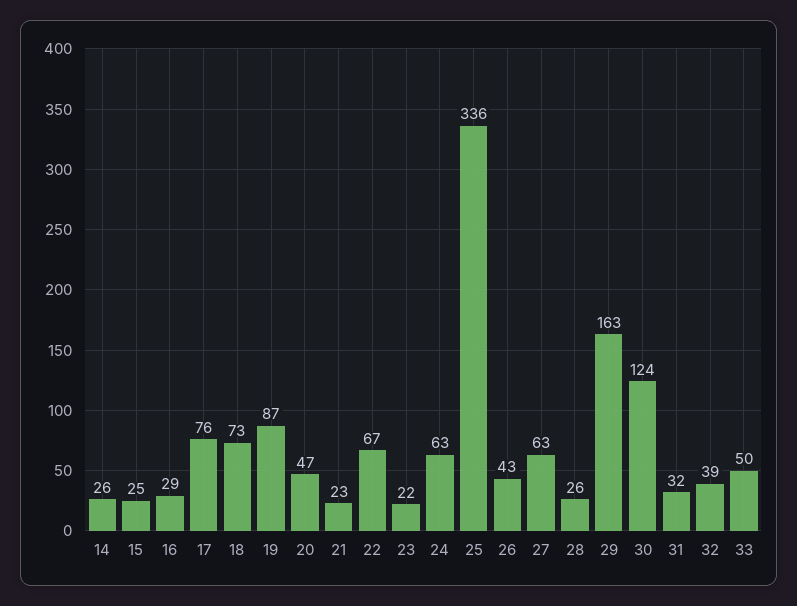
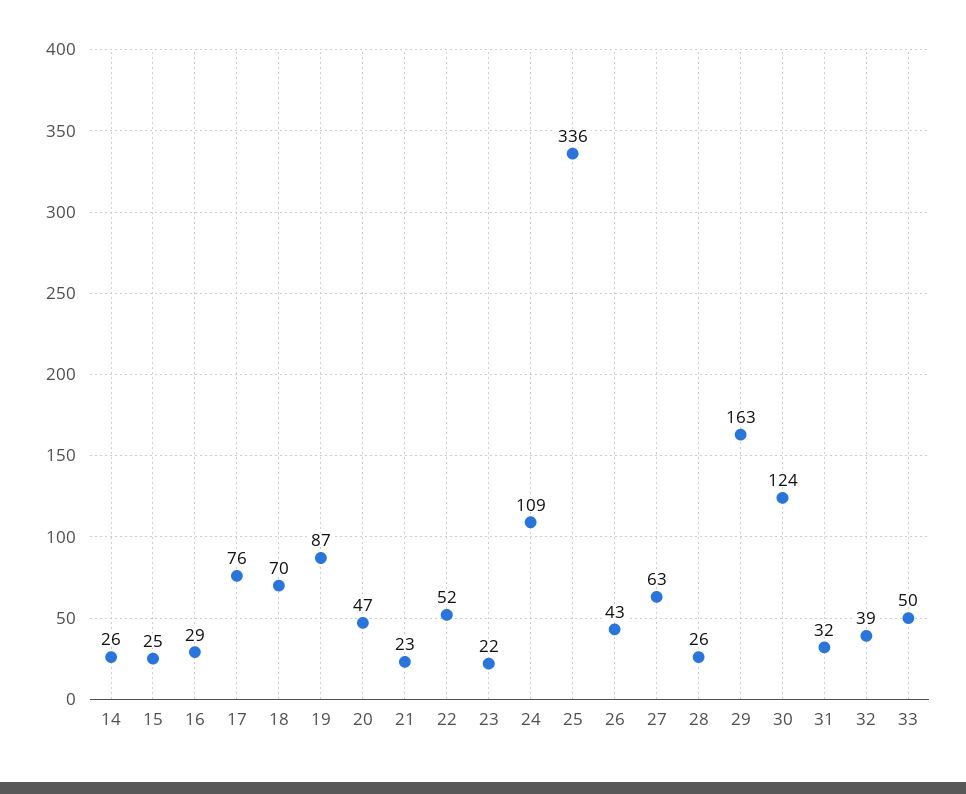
  {
    "14": 26,
    "15": 25,
    "16": 29,
    "17": 76,
-   "18": 73,
+   "18": 70,
    "19": 87,
    "20": 47,
    "21": 23,
-   "22": 67,
+   "22": 52,
    "23": 22,
-   "24": 63,
+   "24": 109,
    "25": 336,
    "26": 43,
    "27": 63,
    "28": 26,
    "29": 163,
    "30": 124,
    "31": 32,
    "32": 39,
    "33": 50
  }

